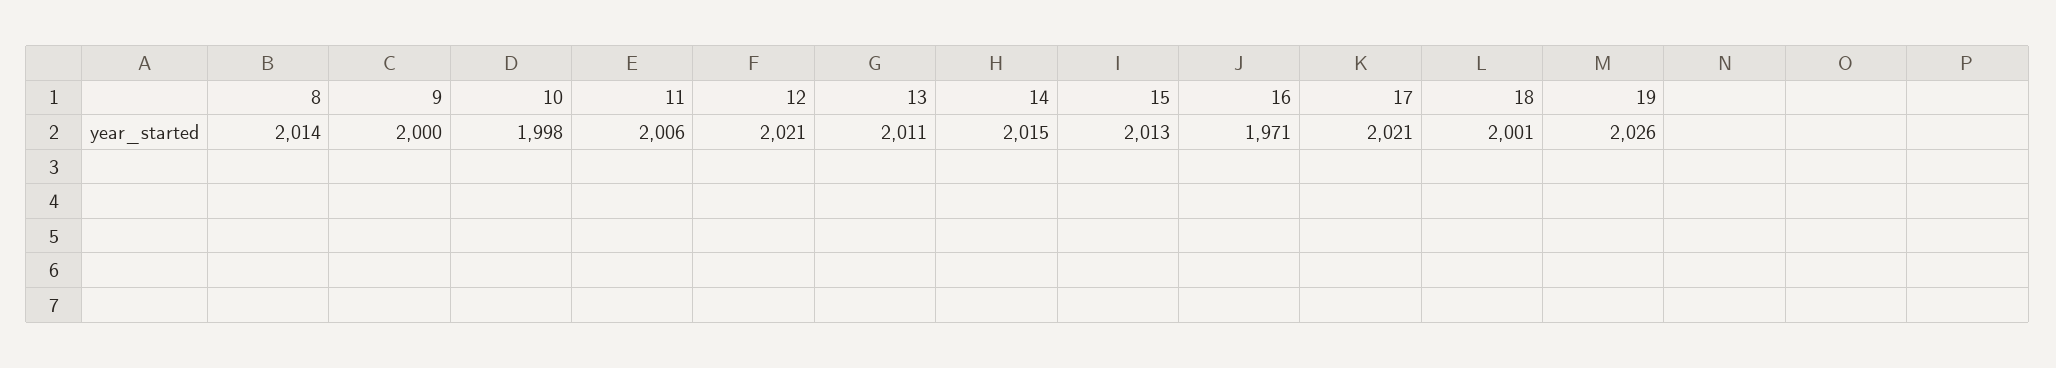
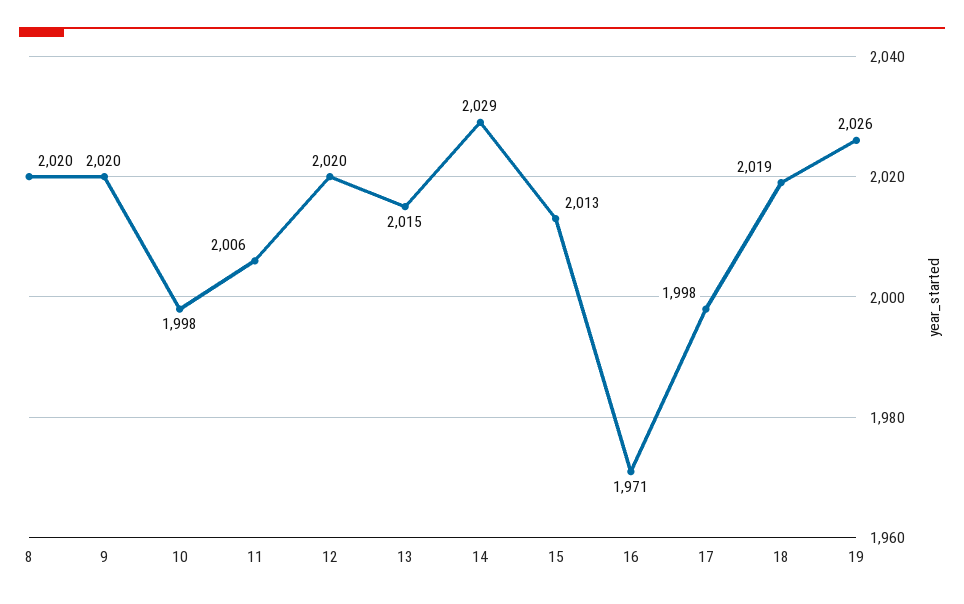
  {
-   "8": 2014,
+   "8": 2020,
-   "9": 2000,
+   "9": 2020,
    "10": 1998,
    "11": 2006,
-   "12": 2021,
+   "12": 2020,
-   "13": 2011,
+   "13": 2015,
-   "14": 2015,
+   "14": 2029,
    "15": 2013,
    "16": 1971,
-   "17": 2021,
+   "17": 1998,
-   "18": 2001,
+   "18": 2019,
    "19": 2026
  }

